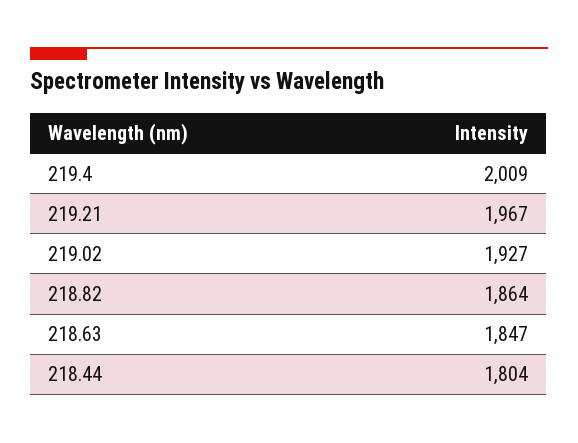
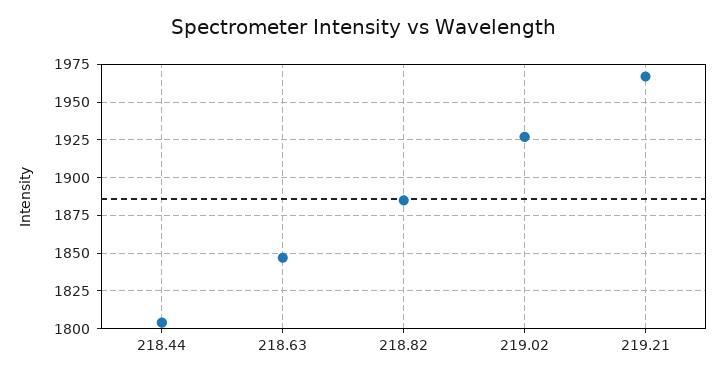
  {
-   "219.4": 2009,
    "219.21": 1967,
    "219.02": 1927,
-   "218.82": 1864,
+   "218.82": 1885,
    "218.63": 1847,
    "218.44": 1804
  }

